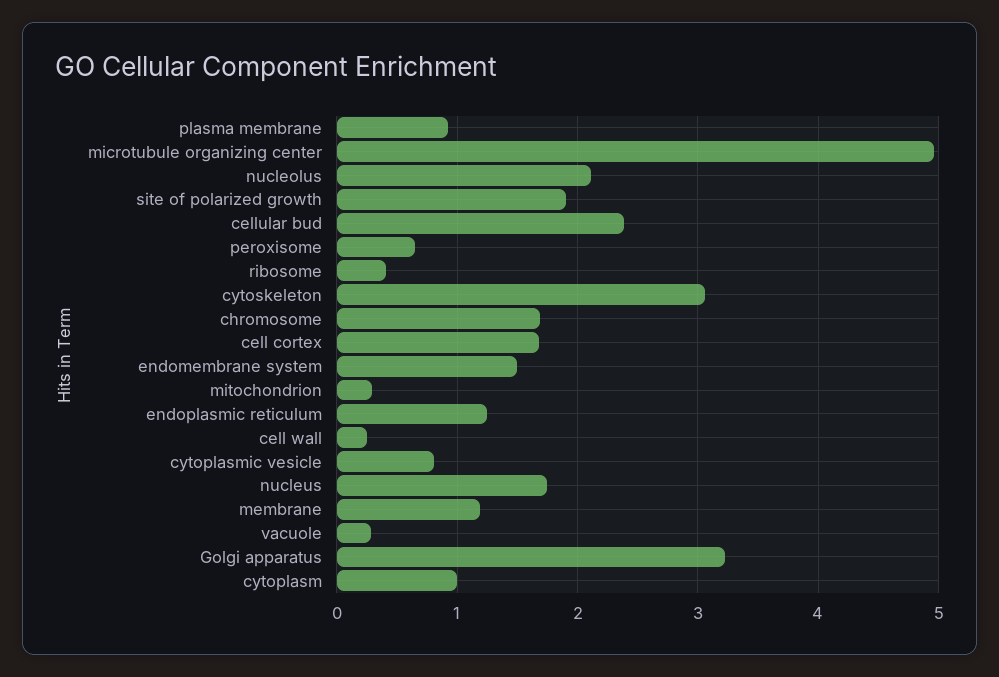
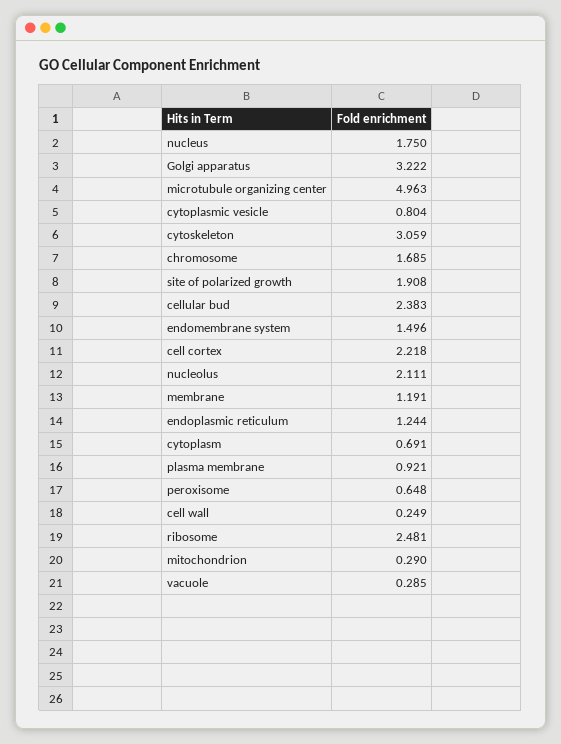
  {
    "plasma membrane": 0.921,
    "microtubule organizing center": 4.963,
    "nucleolus": 2.111,
    "site of polarized growth": 1.908,
    "cellular bud": 2.383,
    "peroxisome": 0.648,
-   "ribosome": 0.4,
+   "ribosome": 2.481,
    "cytoskeleton": 3.059,
    "chromosome": 1.685,
-   "cell cortex": 1.7,
+   "cell cortex": 2.218,
    "endomembrane system": 1.496,
    "mitochondrion": 0.29,
    "endoplasmic reticulum": 1.244,
    "cell wall": 0.249,
    "cytoplasmic vesicle": 0.804,
    "nucleus": 1.75,
    "membrane": 1.191,
    "vacuole": 0.285,
    "Golgi apparatus": 3.222,
-   "cytoplasm": 1
+   "cytoplasm": 0.691
  }

